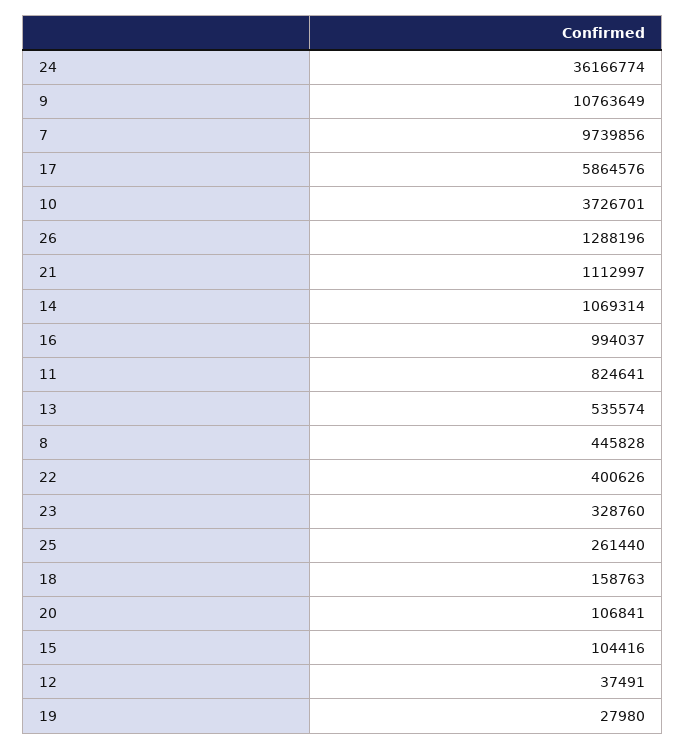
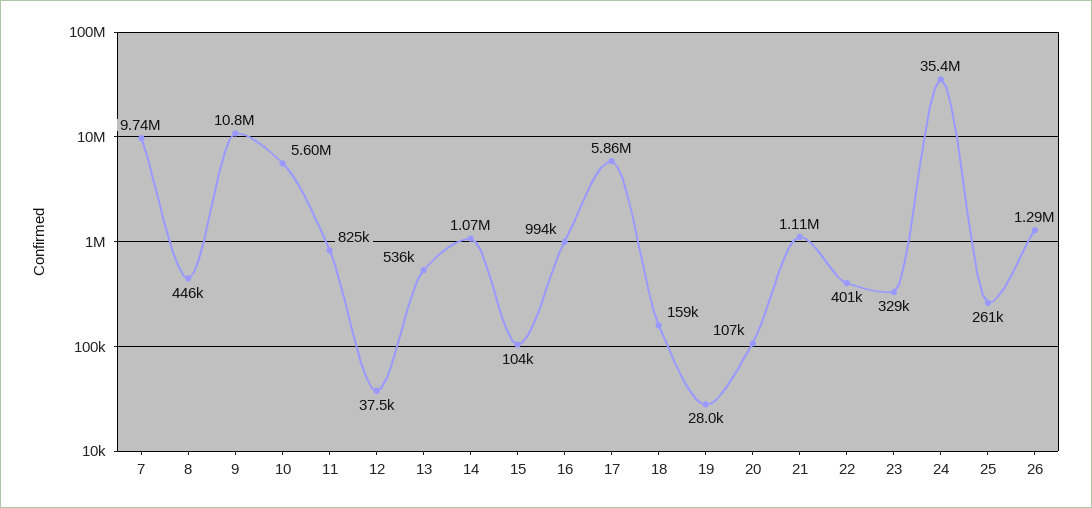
  {
-   "24": 36166774,
+   "24": 35400000,
    "9": 10763649,
    "7": 9739856,
    "17": 5864576,
-   "10": 3726701,
+   "10": 5600000,
    "26": 1288196,
    "21": 1112997,
    "14": 1069314,
    "16": 994037,
    "11": 824641,
    "13": 535574,
    "8": 445828,
    "22": 400626,
    "23": 328760,
    "25": 261440,
    "18": 158763,
    "20": 106841,
    "15": 104416,
    "12": 37491,
    "19": 27980
  }

